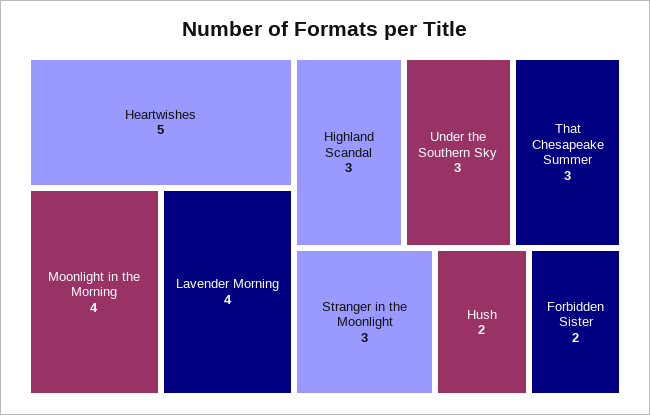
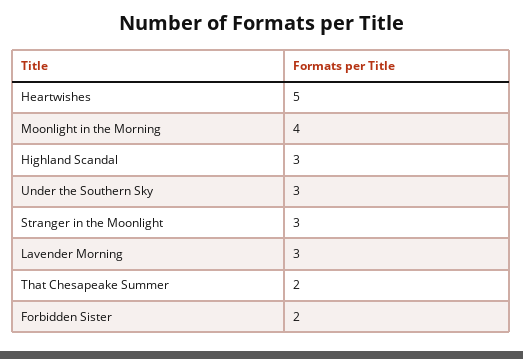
  {
    "Heartwishes": 5,
    "Moonlight in the Morning": 4,
-   "Lavender Morning": 4,
+   "Lavender Morning": 3,
    "Highland Scandal": 3,
    "Under the Southern Sky": 3,
-   "That Chesapeake Summer": 3,
+   "That Chesapeake Summer": 2,
    "Stranger in the Moonlight": 3,
-   "Hush": 2,
    "Forbidden Sister": 2
  }

